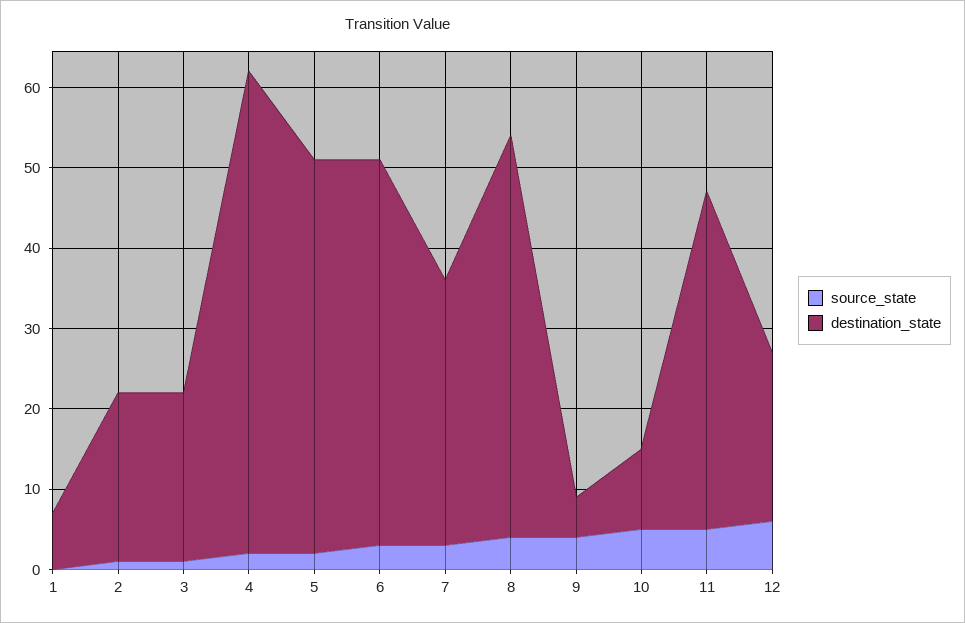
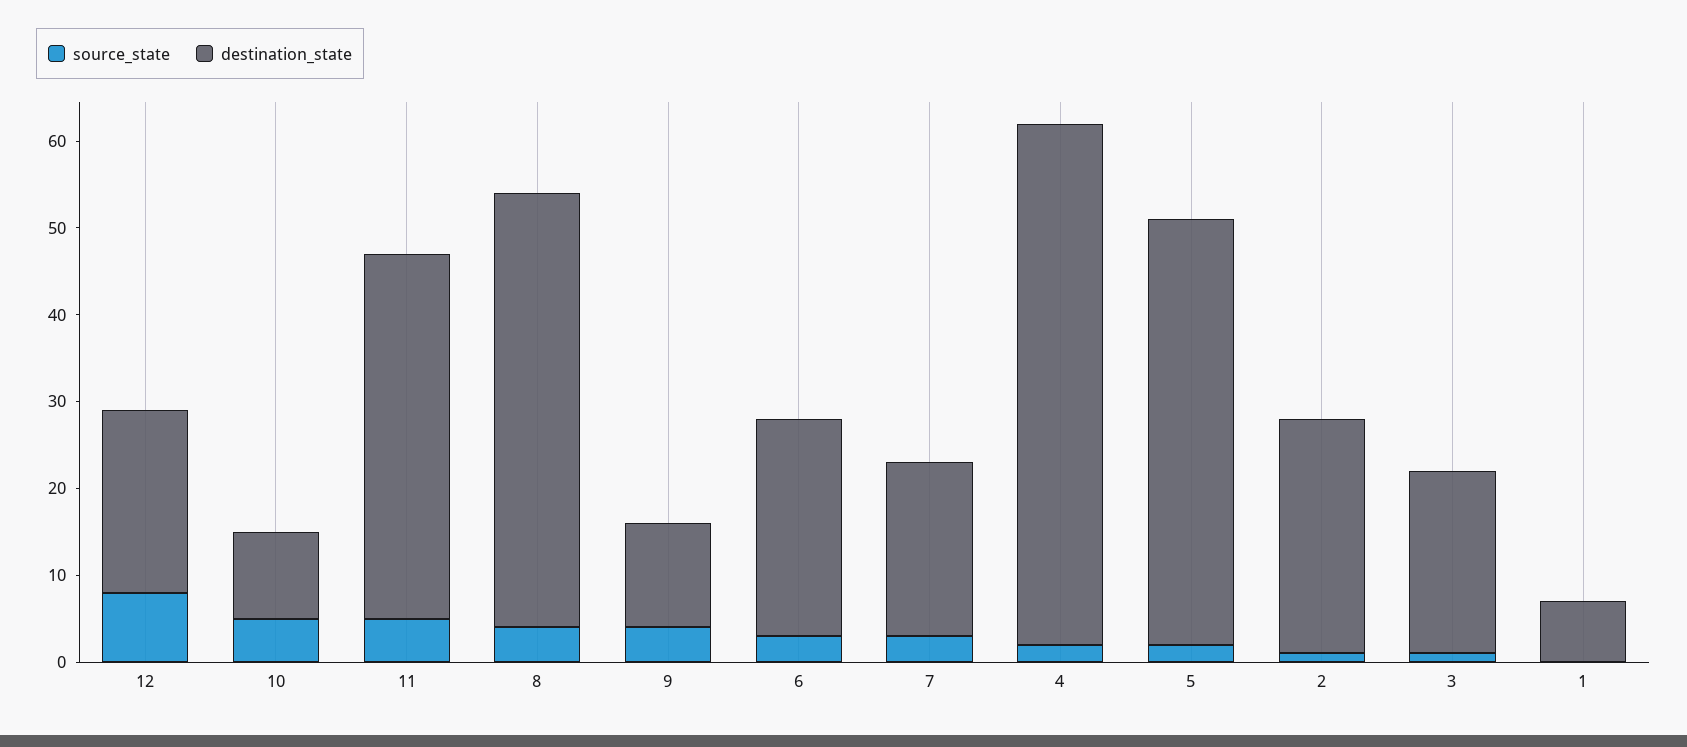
  {
    "source_state": {
      "1": 0,
      "2": 1,
      "3": 1,
      "4": 2,
      "5": 2,
      "6": 3,
      "7": 3,
      "8": 4,
      "9": 4,
      "10": 5,
      "11": 5,
-     "12": 6
+     "12": 8
    },
    "destination_state": {
      "1": 7,
-     "2": 21,
+     "2": 27,
      "3": 21,
      "4": 60,
      "5": 49,
-     "6": 48,
+     "6": 25,
-     "7": 33,
+     "7": 20,
      "8": 50,
-     "9": 5,
+     "9": 12,
      "10": 10,
      "11": 42,
      "12": 21
    }
  }

